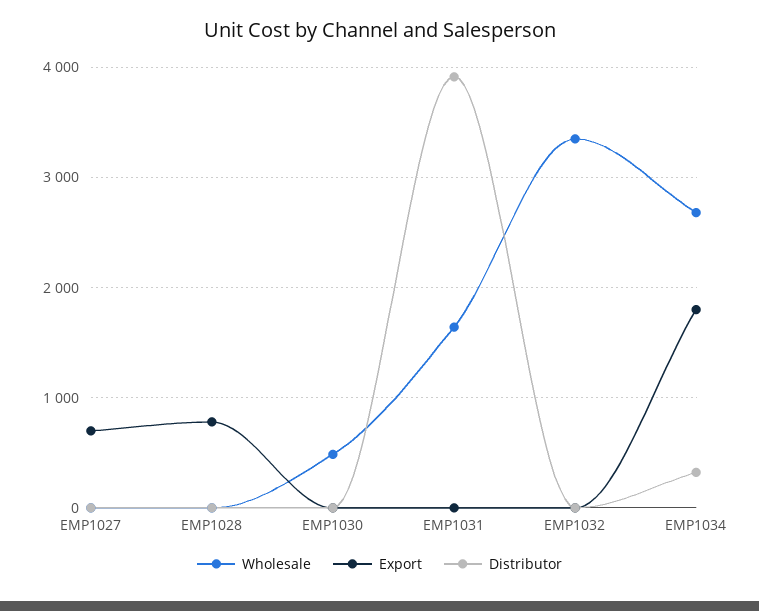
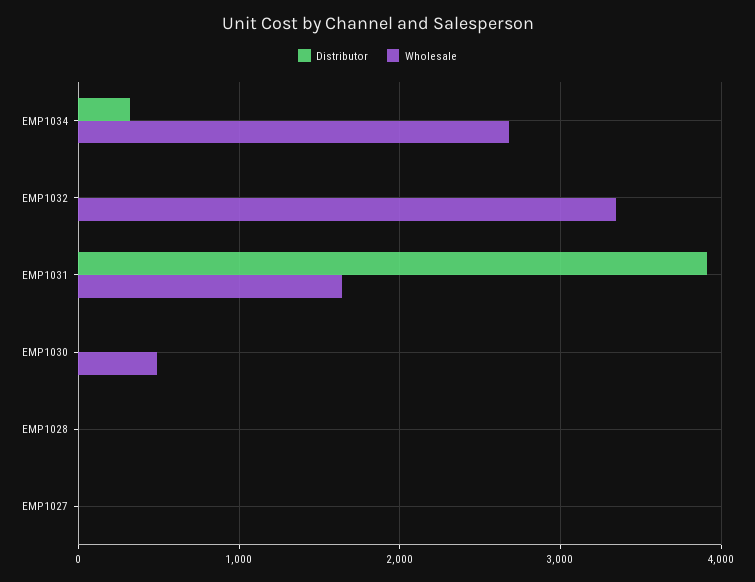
  {
    "Wholesale": {
      "EMP1027": 0,
      "EMP1028": 0,
      "EMP1030": 500,
      "EMP1031": 1600,
      "EMP1032": 3300,
      "EMP1034": 2700
    },
-   "Export": {
-     "EMP1027": 700,
-     "EMP1028": 800,
-     "EMP1030": 0,
-     "EMP1031": 0,
-     "EMP1032": 0,
-     "EMP1034": 1800
-   },
    "Distributor": {
      "EMP1027": 0,
      "EMP1028": 0,
      "EMP1030": 0,
      "EMP1031": 3900,
      "EMP1032": 0,
      "EMP1034": 300
    }
  }

